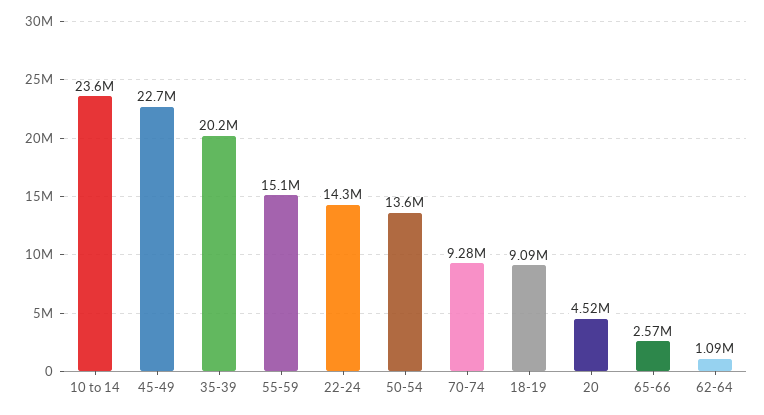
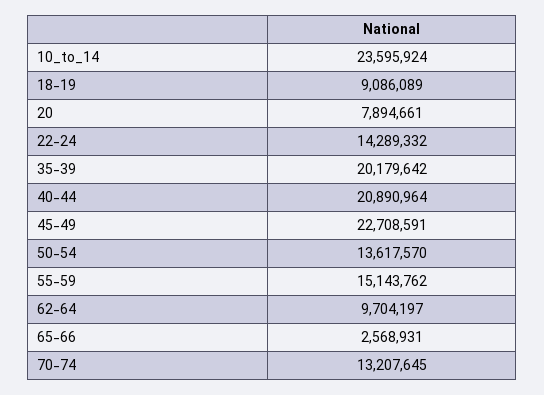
  {
    "10 to 14": 23595924,
    "45-49": 22708591,
    "35-39": 20179642,
    "55-59": 15143762,
    "22-24": 14289332,
    "50-54": 13617570,
-   "70-74": 9280000,
+   "70-74": 13207645,
    "18-19": 9086089,
-   "20": 4520000,
+   "20": 7894661,
    "65-66": 2568931,
-   "62-64": 1090000
+   "62-64": 9704197,
+   "40-44": 20890964
  }

